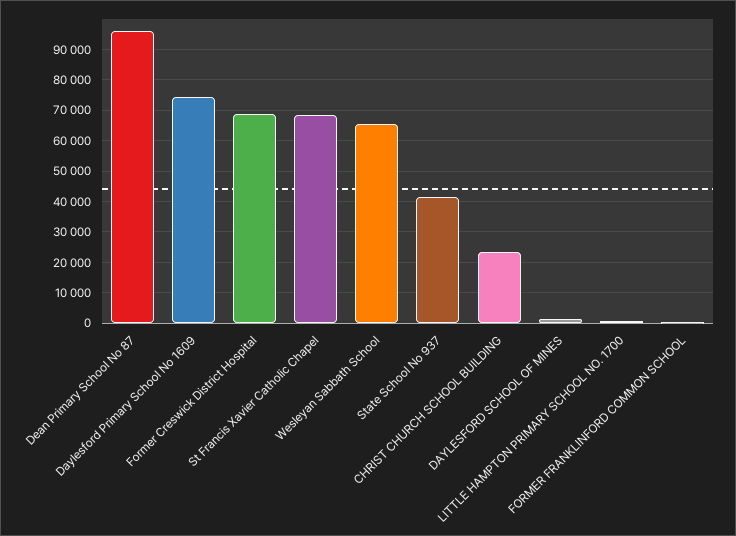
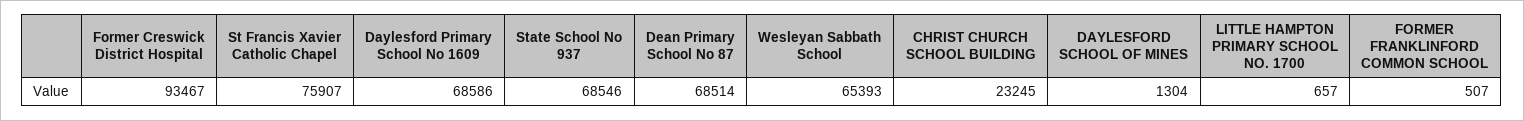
  {
-   "Dean Primary School No 87": 96000,
+   "Dean Primary School No 87": 68514,
-   "Daylesford Primary School No 1609": 74000,
+   "Daylesford Primary School No 1609": 68586,
-   "Former Creswick District Hospital": 68000,
+   "Former Creswick District Hospital": 93467,
-   "St Francis Xavier Catholic Chapel": 68000,
+   "St Francis Xavier Catholic Chapel": 75907,
    "Wesleyan Sabbath School": 65393,
-   "State School No 937": 42000,
+   "State School No 937": 68546,
    "CHRIST CHURCH SCHOOL BUILDING": 23245,
    "DAYLESFORD SCHOOL OF MINES": 1304,
    "LITTLE HAMPTON PRIMARY SCHOOL NO. 1700": 657,
    "FORMER FRANKLINFORD COMMON SCHOOL": 507
  }

